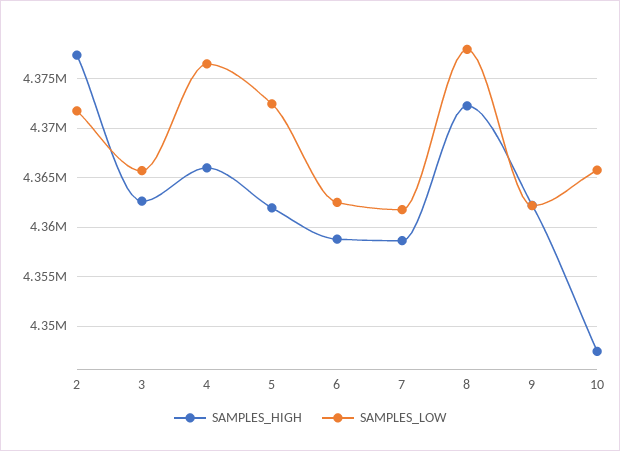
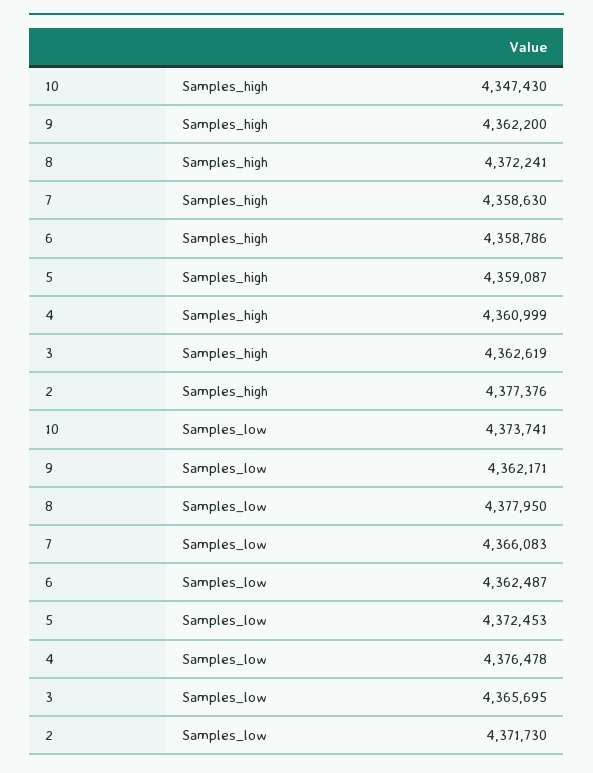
  {
    "SAMPLES_HIGH": {
      "2": 4377376,
      "3": 4362619,
-     "4": 4366000,
+     "4": 4360999,
-     "5": 4362000,
+     "5": 4359087,
      "6": 4358786,
      "7": 4358630,
      "8": 4372241,
      "9": 4362200,
      "10": 4347430
    },
    "SAMPLES_LOW": {
      "2": 4371730,
      "3": 4365695,
      "4": 4376478,
      "5": 4372453,
      "6": 4362487,
-     "7": 4362000,
+     "7": 4366083,
      "8": 4377950,
      "9": 4362171,
-     "10": 4366000
+     "10": 4373741
    }
  }

